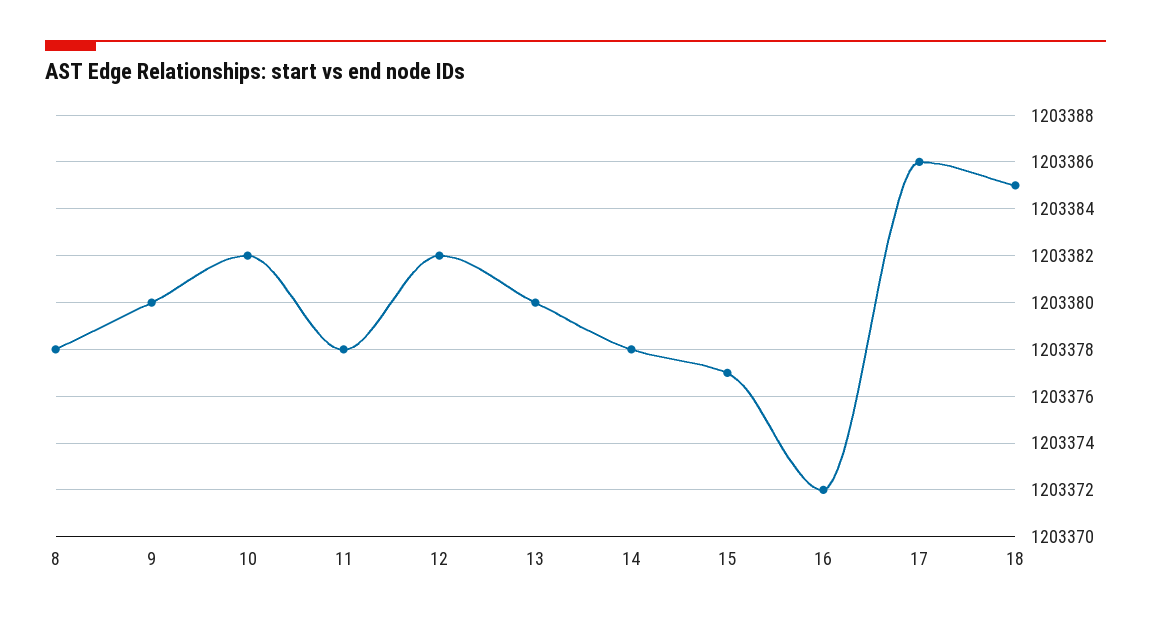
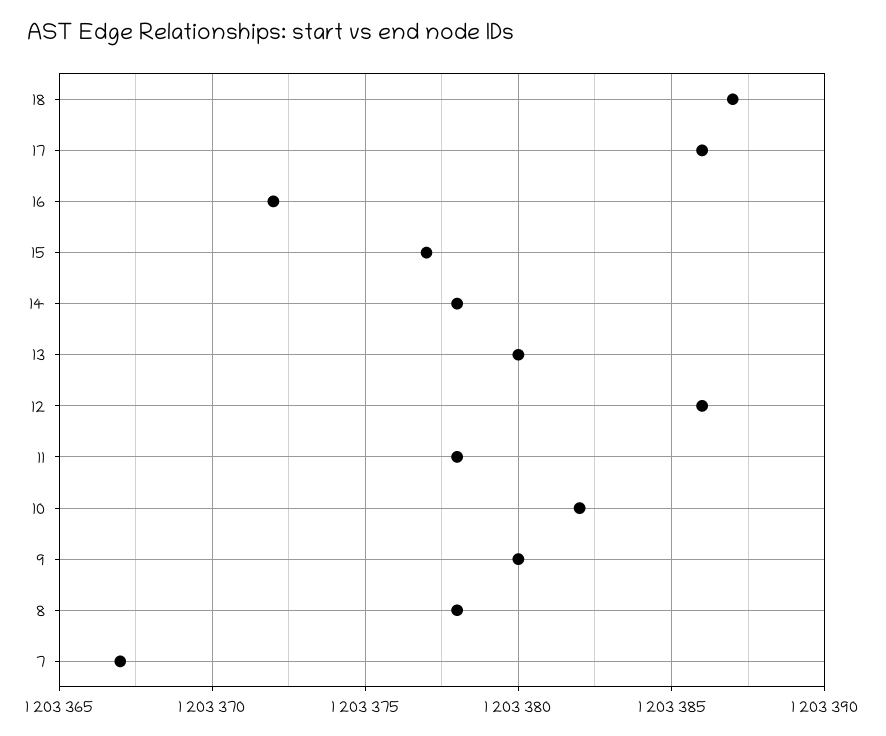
  {
    "8": 1203378,
    "9": 1203380,
    "10": 1203382,
    "11": 1203378,
-   "12": 1203382,
+   "12": 1203386,
    "13": 1203380,
    "14": 1203378,
    "15": 1203377,
    "16": 1203372,
    "17": 1203386,
-   "18": 1203385
+   "18": 1203387,
+   "7": 1203367
  }

